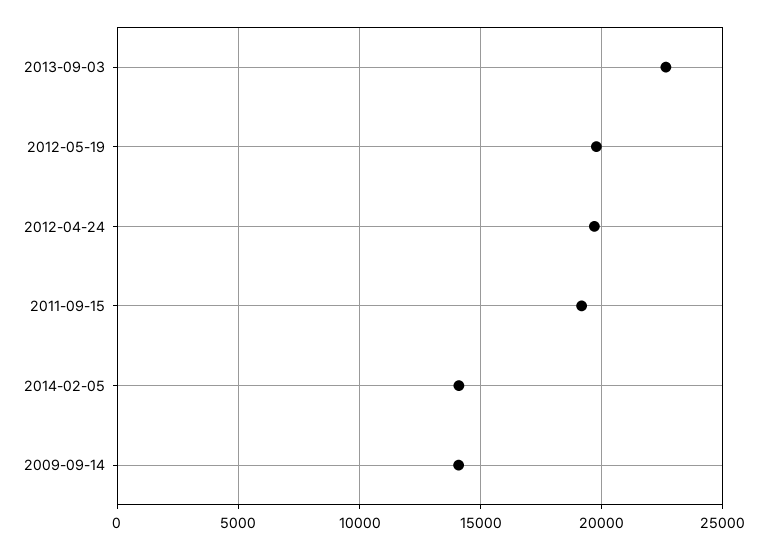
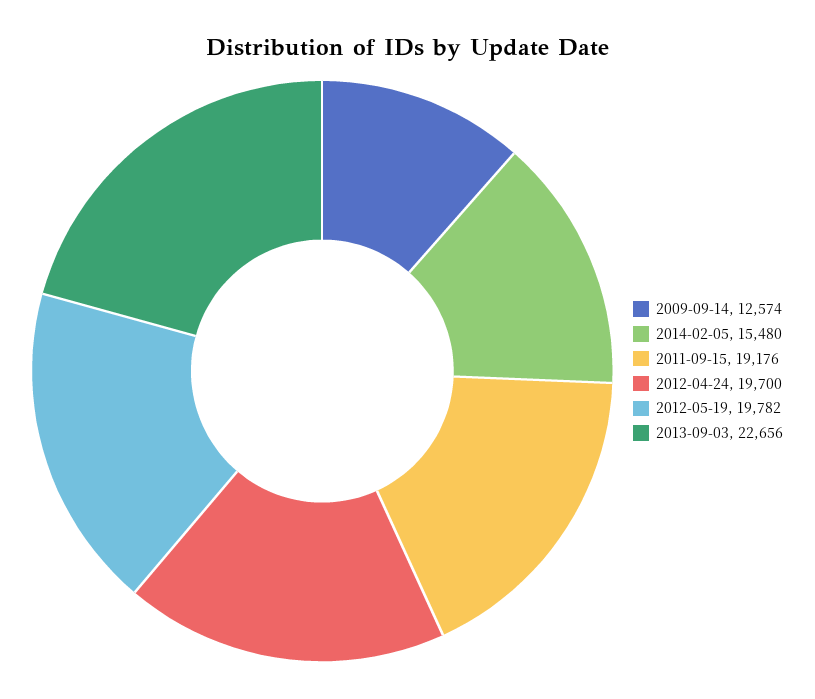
  {
    "2013-09-03": 22656,
    "2012-05-19": 19782,
    "2012-04-24": 19700,
    "2011-09-15": 19176,
-   "2014-02-05": 14000,
+   "2014-02-05": 15480,
-   "2009-09-14": 14000
+   "2009-09-14": 12574
  }

